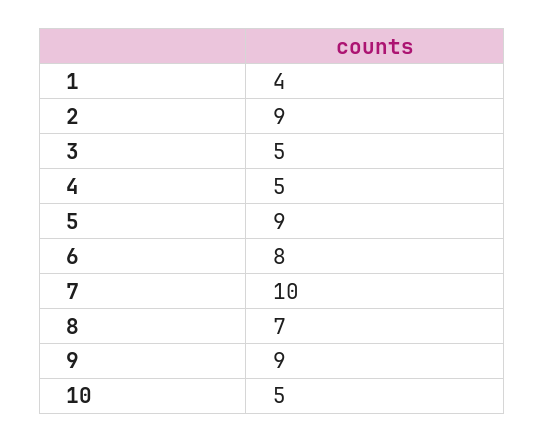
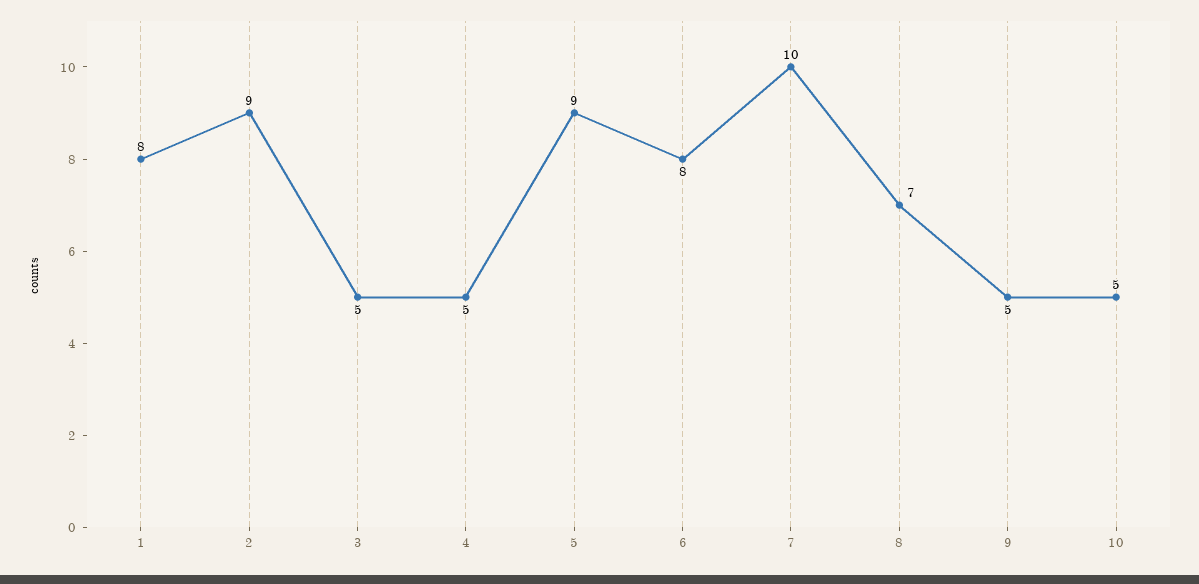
  {
-   "1": 4,
+   "1": 8,
    "2": 9,
    "3": 5,
    "4": 5,
    "5": 9,
    "6": 8,
    "7": 10,
    "8": 7,
-   "9": 9,
+   "9": 5,
    "10": 5
  }

